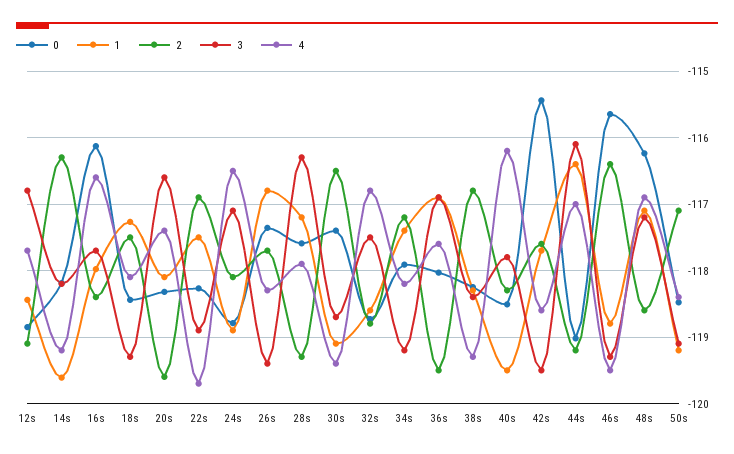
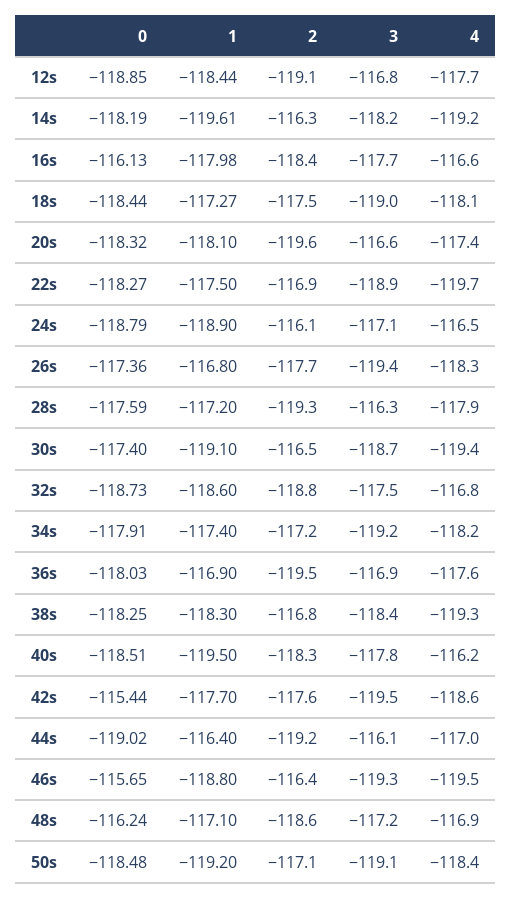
  {
    "0": {
      "12s": -118.85,
      "14s": -118.19,
      "16s": -116.13,
      "18s": -118.44,
      "20s": -118.32,
      "22s": -118.27,
      "24s": -118.79,
      "26s": -117.36,
      "28s": -117.59,
      "30s": -117.4,
      "32s": -118.73,
      "34s": -117.91,
      "36s": -118.03,
      "38s": -118.25,
      "40s": -118.51,
      "42s": -115.44,
      "44s": -119.02,
      "46s": -115.65,
      "48s": -116.24,
      "50s": -118.48
    },
    "1": {
      "12s": -118.44,
      "14s": -119.61,
      "16s": -117.98,
      "18s": -117.27,
      "20s": -118.1,
      "22s": -117.5,
      "24s": -118.9,
      "26s": -116.8,
      "28s": -117.2,
      "30s": -119.1,
      "32s": -118.6,
      "34s": -117.4,
      "36s": -116.9,
      "38s": -118.3,
      "40s": -119.5,
      "42s": -117.7,
      "44s": -116.4,
      "46s": -118.8,
      "48s": -117.1,
      "50s": -119.2
    },
    "2": {
      "12s": -119.1,
      "14s": -116.3,
      "16s": -118.4,
      "18s": -117.5,
      "20s": -119.6,
      "22s": -116.9,
-     "24s": -118.1,
+     "24s": -116.1,
      "26s": -117.7,
      "28s": -119.3,
      "30s": -116.5,
      "32s": -118.8,
      "34s": -117.2,
      "36s": -119.5,
      "38s": -116.8,
      "40s": -118.3,
      "42s": -117.6,
      "44s": -119.2,
      "46s": -116.4,
      "48s": -118.6,
      "50s": -117.1
    },
    "3": {
      "12s": -116.8,
      "14s": -118.2,
      "16s": -117.7,
-     "18s": -119.3,
+     "18s": -119,
      "20s": -116.6,
      "22s": -118.9,
      "24s": -117.1,
      "26s": -119.4,
      "28s": -116.3,
      "30s": -118.7,
      "32s": -117.5,
      "34s": -119.2,
      "36s": -116.9,
      "38s": -118.4,
      "40s": -117.8,
      "42s": -119.5,
      "44s": -116.1,
      "46s": -119.3,
      "48s": -117.2,
      "50s": -119.1
    },
    "4": {
      "12s": -117.7,
      "14s": -119.2,
      "16s": -116.6,
      "18s": -118.1,
      "20s": -117.4,
      "22s": -119.7,
      "24s": -116.5,
      "26s": -118.3,
      "28s": -117.9,
      "30s": -119.4,
      "32s": -116.8,
      "34s": -118.2,
      "36s": -117.6,
      "38s": -119.3,
      "40s": -116.2,
      "42s": -118.6,
      "44s": -117,
      "46s": -119.5,
      "48s": -116.9,
      "50s": -118.4
    }
  }

